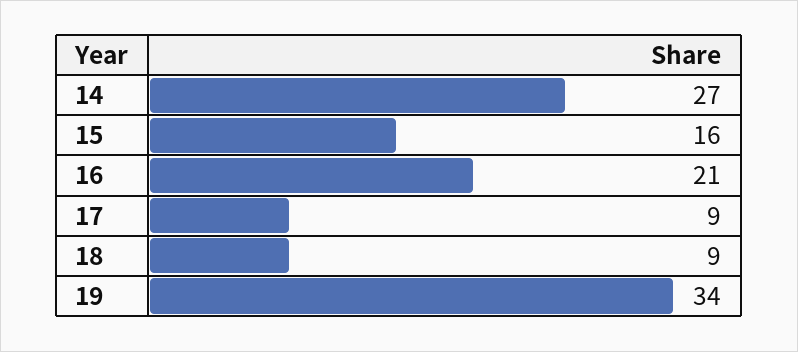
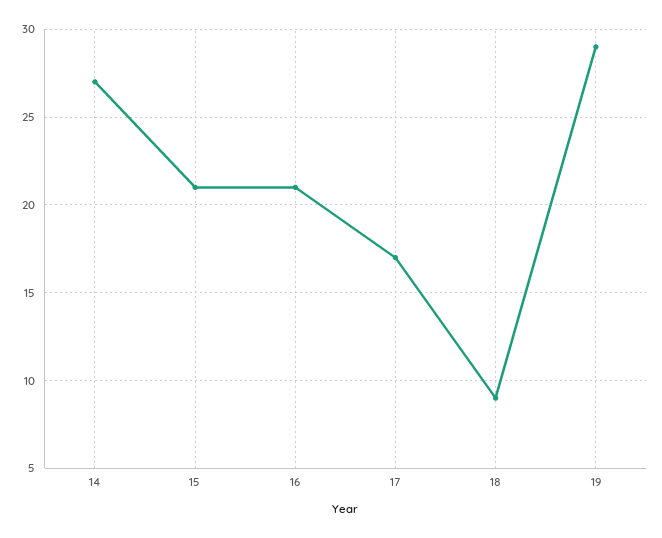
  {
    "14": 27,
-   "15": 16,
+   "15": 21,
    "16": 21,
-   "17": 9,
+   "17": 17,
    "18": 9,
-   "19": 34
+   "19": 29
  }

